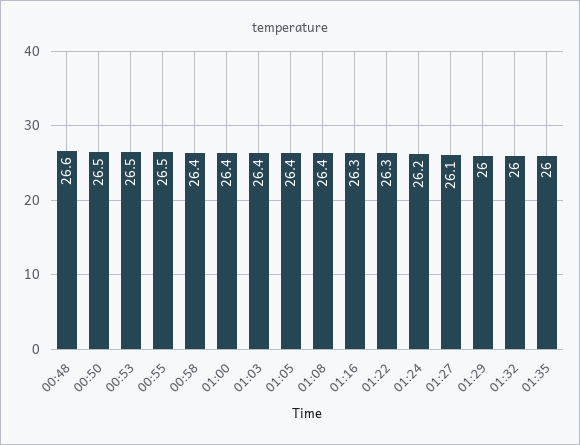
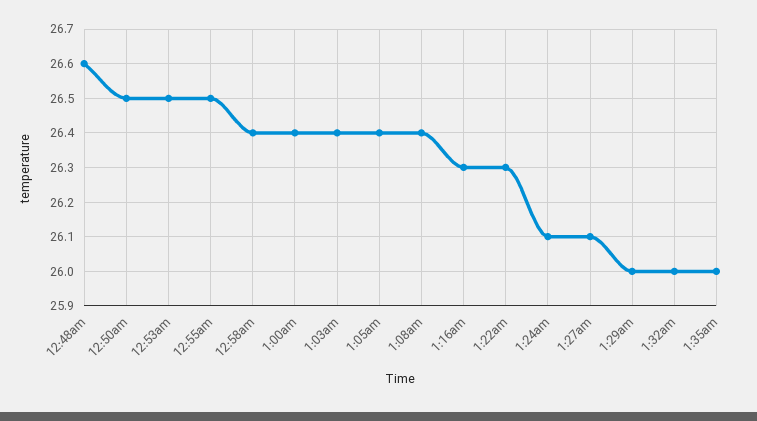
  {
    "00:48": 26.6,
    "00:50": 26.5,
    "00:53": 26.5,
    "00:55": 26.5,
    "00:58": 26.4,
    "01:00": 26.4,
    "01:03": 26.4,
    "01:05": 26.4,
    "01:08": 26.4,
    "01:16": 26.3,
    "01:22": 26.3,
-   "01:24": 26.2,
+   "01:24": 26.1,
    "01:27": 26.1,
    "01:29": 26,
    "01:32": 26,
    "01:35": 26
  }

